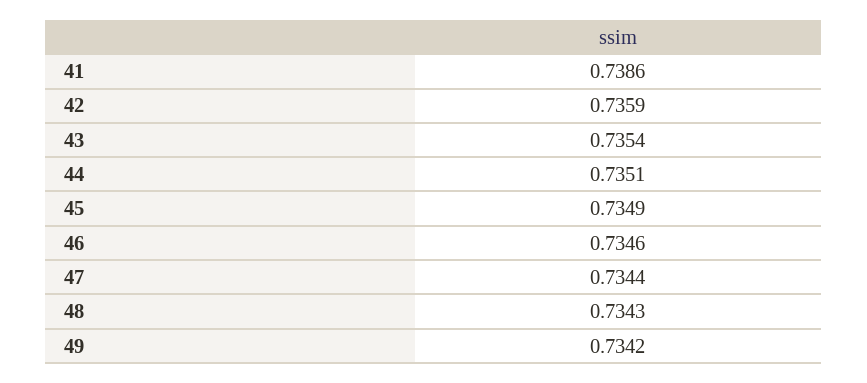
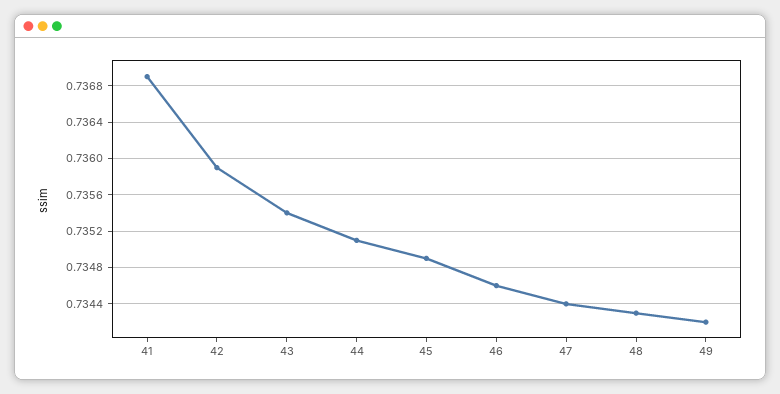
  {
-   "41": 0.7386,
+   "41": 0.7369,
    "42": 0.7359,
    "43": 0.7354,
    "44": 0.7351,
    "45": 0.7349,
    "46": 0.7346,
    "47": 0.7344,
    "48": 0.7343,
    "49": 0.7342
  }

